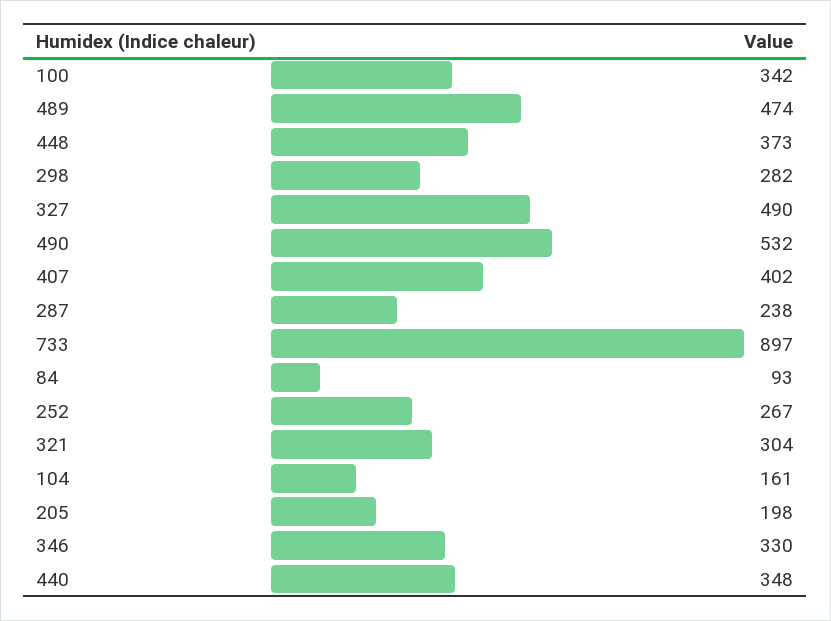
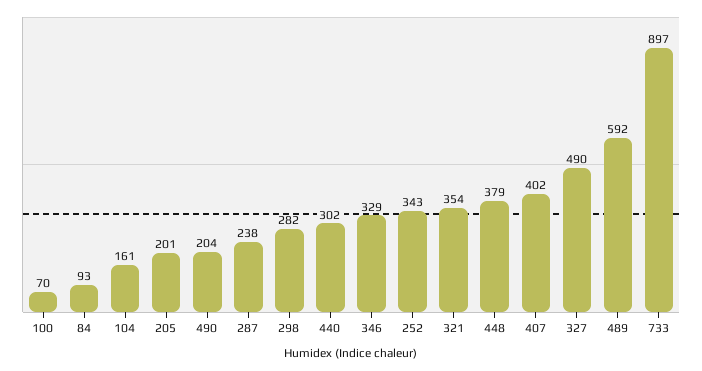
  {
-   "100": 342,
+   "100": 70,
-   "489": 474,
+   "489": 592,
-   "448": 373,
+   "448": 379,
    "298": 282,
    "327": 490,
-   "490": 532,
+   "490": 204,
    "407": 402,
    "287": 238,
    "733": 897,
    "84": 93,
-   "252": 267,
+   "252": 343,
-   "321": 304,
+   "321": 354,
    "104": 161,
-   "205": 198,
+   "205": 201,
-   "346": 330,
+   "346": 329,
-   "440": 348
+   "440": 302
  }

